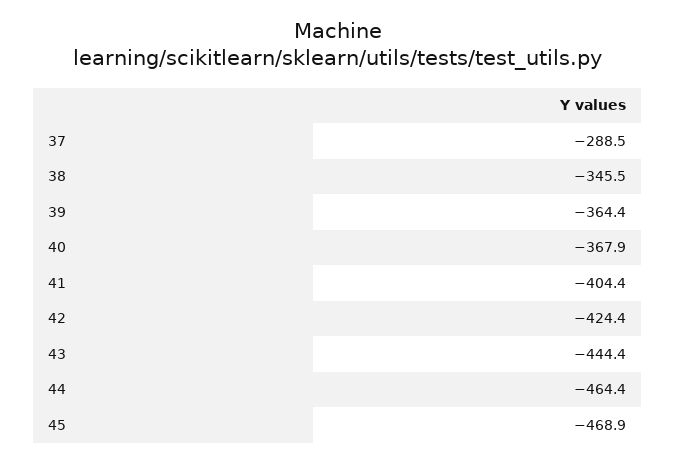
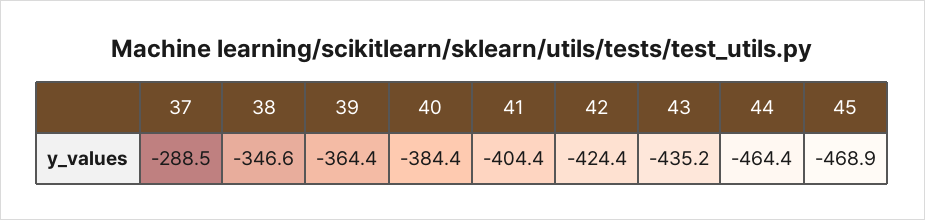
  {
    "37": -288.5,
-   "38": -345.5,
+   "38": -346.6,
    "39": -364.4,
-   "40": -367.9,
+   "40": -384.4,
    "41": -404.4,
    "42": -424.4,
-   "43": -444.4,
+   "43": -435.2,
    "44": -464.4,
    "45": -468.9
  }

